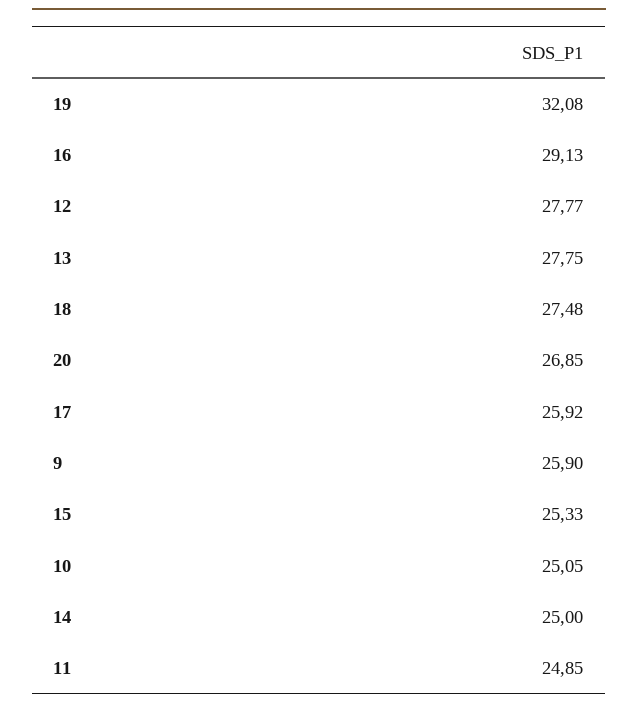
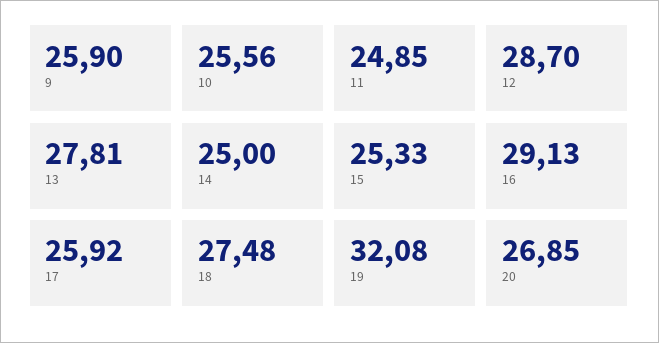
  {
    "19": 32.08,
    "16": 29.13,
-   "12": 27.77,
+   "12": 28.7,
-   "13": 27.75,
+   "13": 27.81,
    "18": 27.48,
    "20": 26.85,
    "17": 25.92,
    "9": 25.9,
    "15": 25.33,
-   "10": 25.05,
+   "10": 25.56,
    "14": 25,
    "11": 24.85
  }

